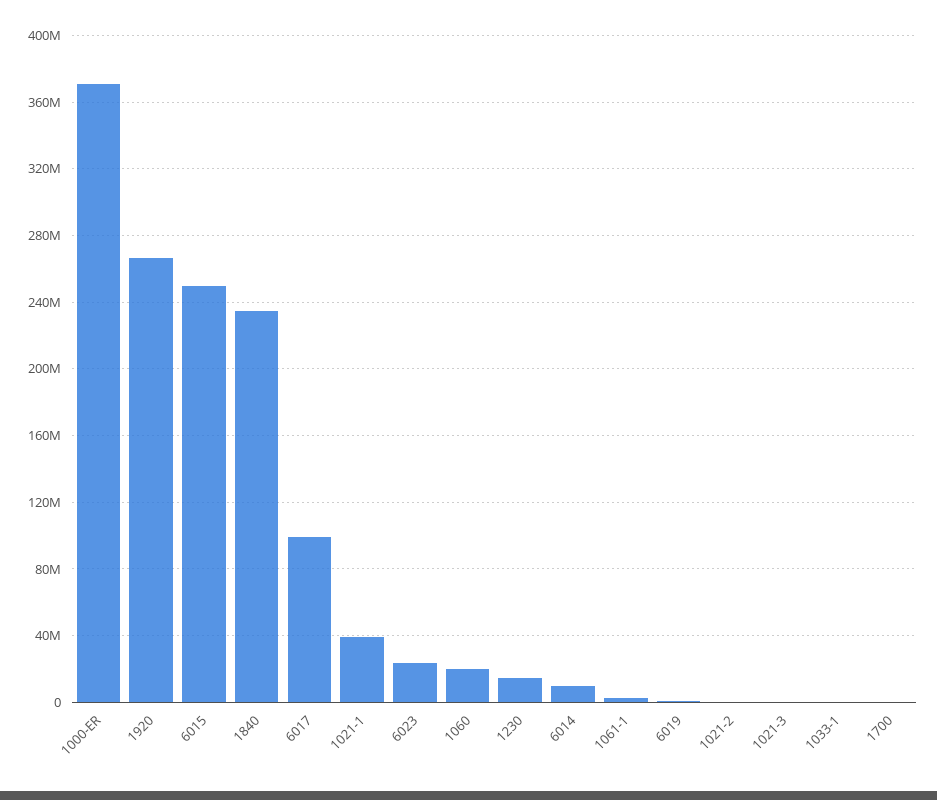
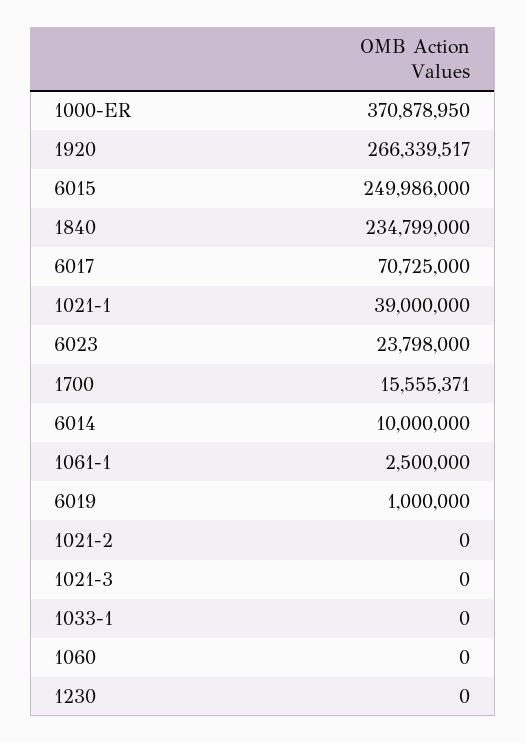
  {
    "1000-ER": 370878950,
    "1920": 266339517,
    "6015": 249986000,
    "1840": 234799000,
-   "6017": 100000000,
+   "6017": 70725000,
    "1021-1": 39000000,
    "6023": 23798000,
-   "1060": 20000000,
+   "1060": 0,
-   "1230": 15000000,
+   "1230": 0,
    "6014": 10000000,
    "1061-1": 2500000,
    "6019": 1000000,
    "1021-2": 0,
    "1021-3": 0,
    "1033-1": 0,
-   "1700": 0
+   "1700": 15555371
  }

